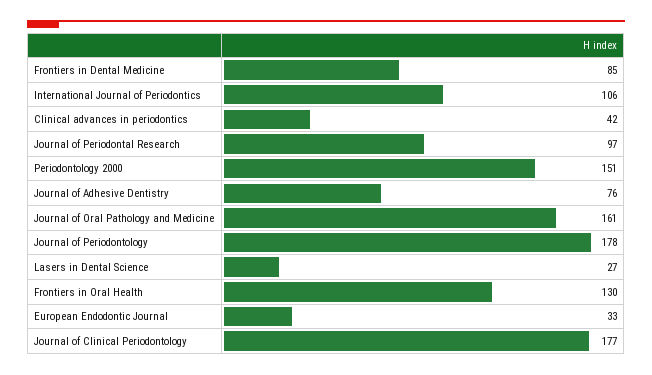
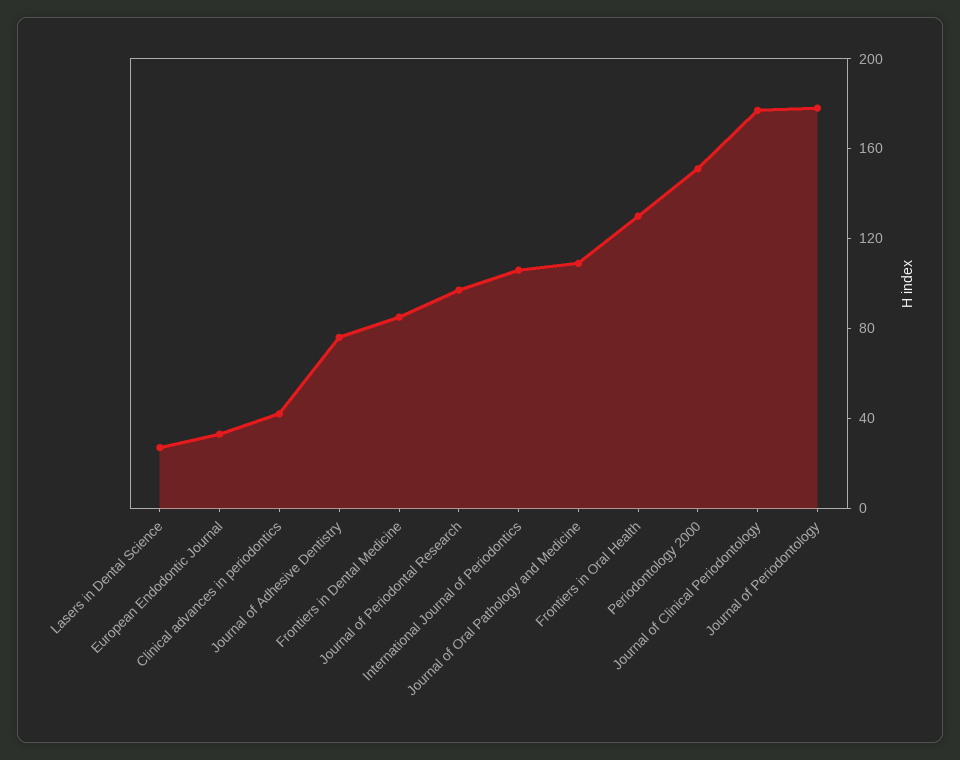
  {
    "Frontiers in Dental Medicine": 85,
    "International Journal of Periodontics": 106,
    "Clinical advances in periodontics": 42,
    "Journal of Periodontal Research": 97,
    "Periodontology 2000": 151,
    "Journal of Adhesive Dentistry": 76,
-   "Journal of Oral Pathology and Medicine": 161,
+   "Journal of Oral Pathology and Medicine": 110,
    "Journal of Periodontology": 178,
    "Lasers in Dental Science": 27,
    "Frontiers in Oral Health": 130,
    "European Endodontic Journal": 33,
    "Journal of Clinical Periodontology": 177
  }

